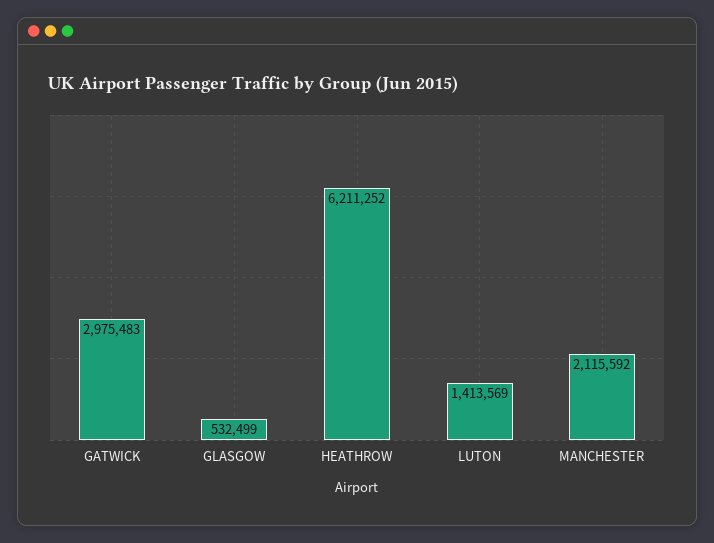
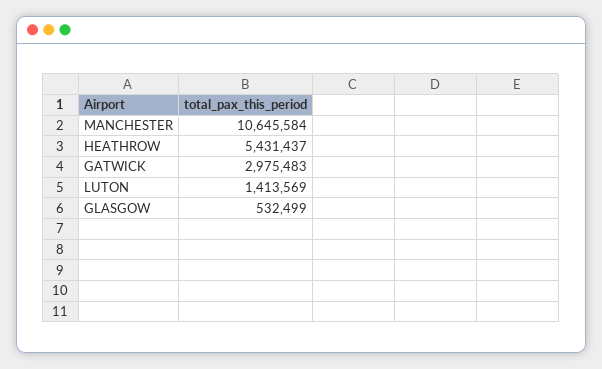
  {
    "GATWICK": 2975483,
    "GLASGOW": 532499,
-   "HEATHROW": 6211252,
+   "HEATHROW": 5431437,
    "LUTON": 1413569,
-   "MANCHESTER": 2115592
+   "MANCHESTER": 10645584
  }

